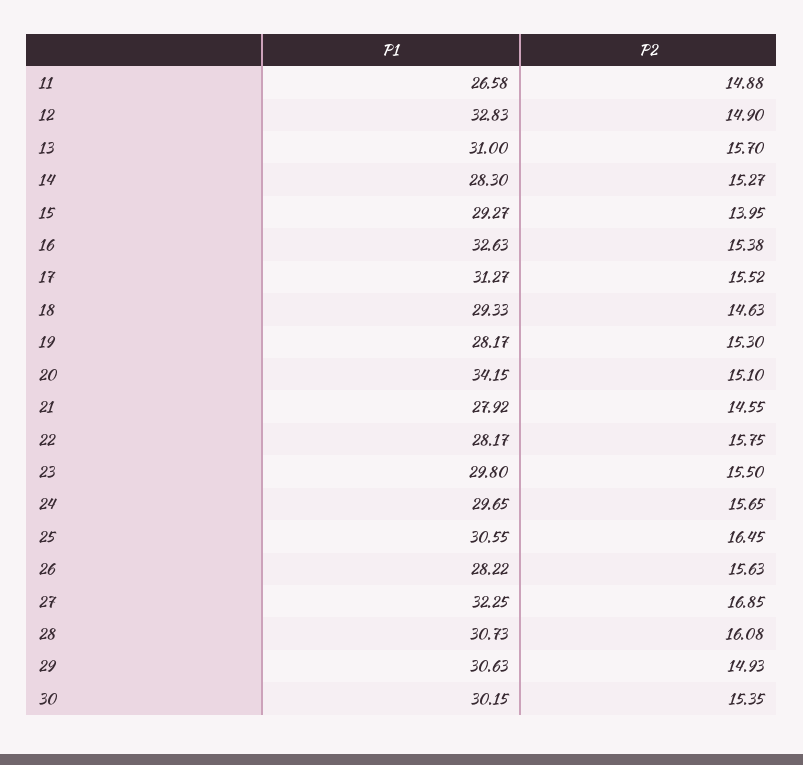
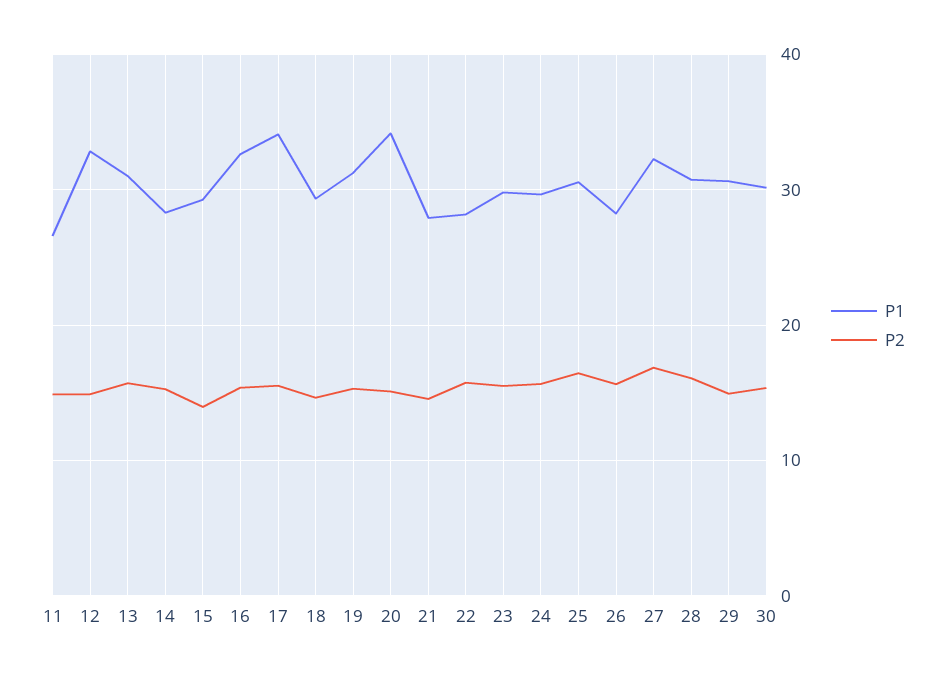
  {
    "P1": {
      "11": 26.58,
      "12": 32.83,
      "13": 31,
      "14": 28.3,
      "15": 29.27,
      "16": 32.63,
-     "17": 31.27,
+     "17": 34,
      "18": 29.33,
-     "19": 28.17,
+     "19": 31,
      "20": 34.15,
      "21": 27.92,
      "22": 28.17,
      "23": 29.8,
      "24": 29.65,
      "25": 30.55,
      "26": 28.22,
      "27": 32.25,
      "28": 30.73,
      "29": 30.63,
      "30": 30.15
    },
    "P2": {
      "11": 14.88,
      "12": 14.9,
      "13": 15.7,
      "14": 15.27,
      "15": 13.95,
      "16": 15.38,
      "17": 15.52,
      "18": 14.63,
      "19": 15.3,
      "20": 15.1,
      "21": 14.55,
      "22": 15.75,
      "23": 15.5,
      "24": 15.65,
      "25": 16.45,
      "26": 15.63,
      "27": 16.85,
      "28": 16.08,
      "29": 14.93,
      "30": 15.35
    }
  }

